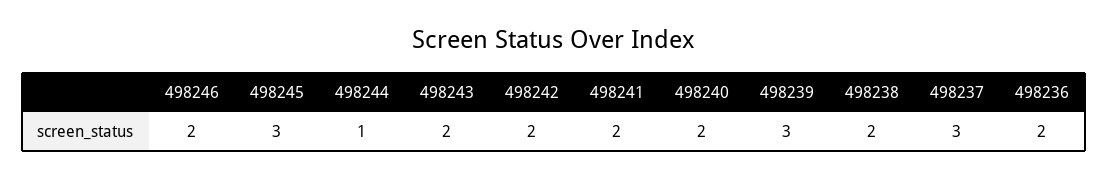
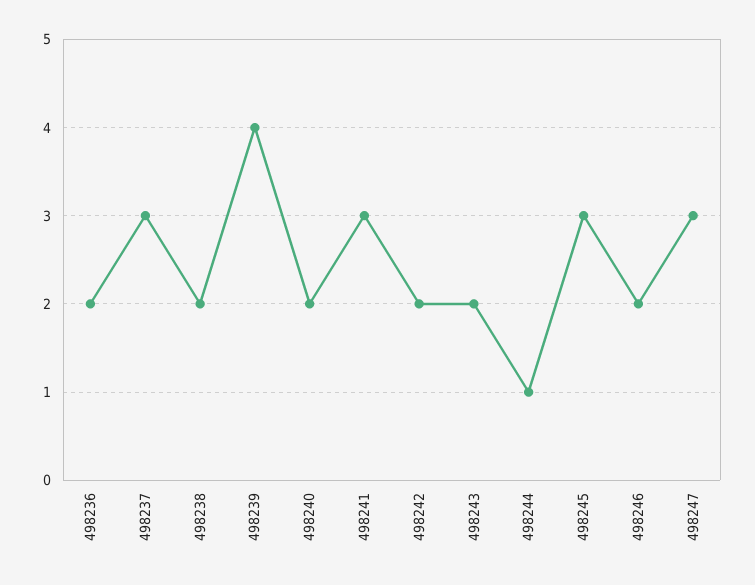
  {
    "498246": 2,
    "498245": 3,
    "498244": 1,
    "498243": 2,
    "498242": 2,
-   "498241": 2,
+   "498241": 3,
    "498240": 2,
-   "498239": 3,
+   "498239": 4,
    "498238": 2,
    "498237": 3,
-   "498236": 2
+   "498236": 2,
+   "498247": 3
  }

